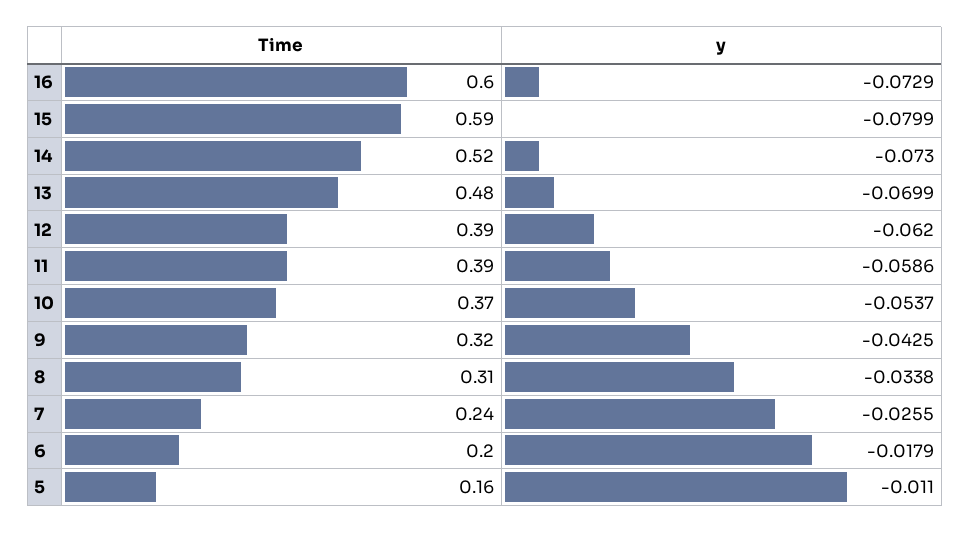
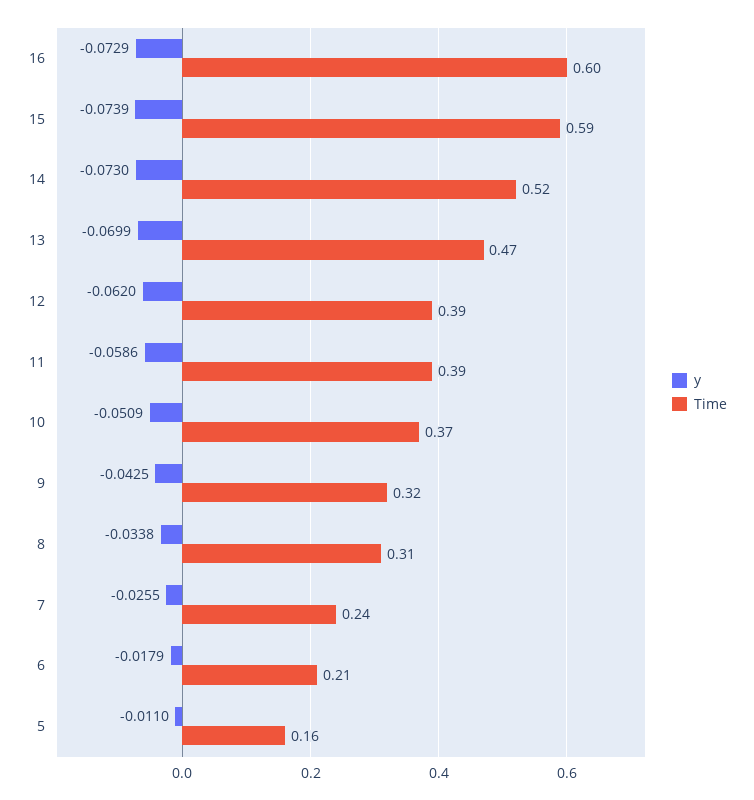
  {
    "Time": {
      "16": 0.6,
      "15": 0.59,
      "14": 0.52,
-     "13": 0.48,
+     "13": 0.47,
      "12": 0.39,
      "11": 0.39,
      "10": 0.37,
      "9": 0.32,
      "8": 0.31,
      "7": 0.24,
-     "6": 0.2,
+     "6": 0.21,
      "5": 0.16
    },
    "y": {
      "16": -0.0729,
-     "15": -0.0799,
+     "15": -0.0739,
      "14": -0.073,
      "13": -0.0699,
      "12": -0.062,
      "11": -0.0586,
-     "10": -0.0537,
+     "10": -0.0509,
      "9": -0.0425,
      "8": -0.0338,
      "7": -0.0255,
      "6": -0.0179,
      "5": -0.011
    }
  }

